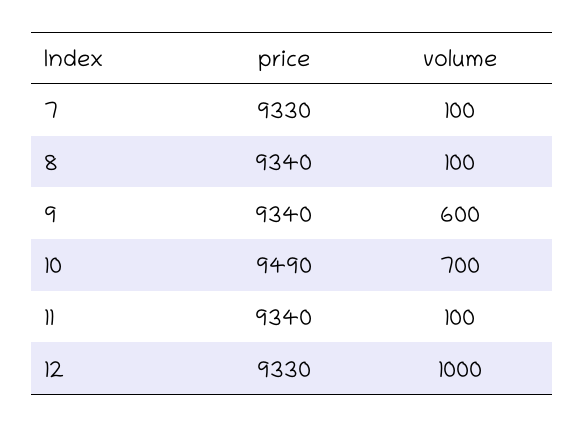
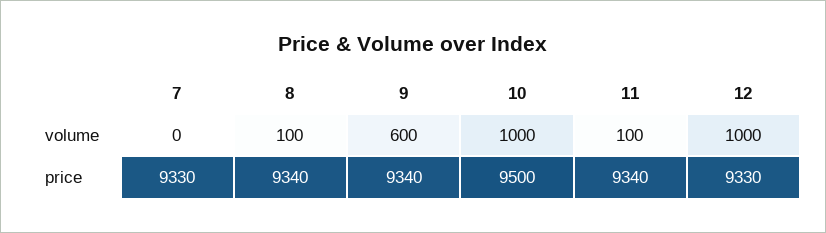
  {
    "price": {
      "7": 9330,
      "8": 9340,
      "9": 9340,
-     "10": 9490,
+     "10": 9500,
      "11": 9340,
      "12": 9330
    },
    "volume": {
-     "7": 100,
+     "7": 0,
      "8": 100,
      "9": 600,
-     "10": 700,
+     "10": 1000,
      "11": 100,
      "12": 1000
    }
  }

